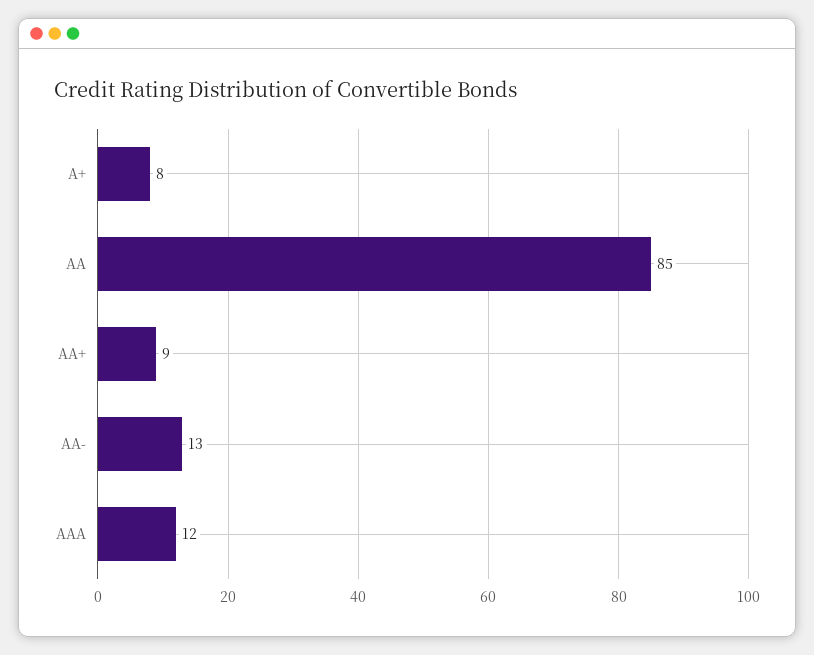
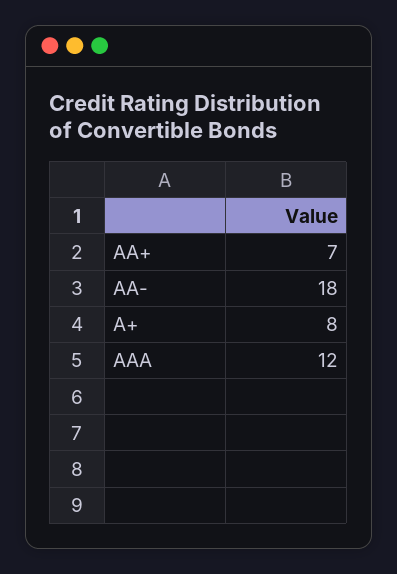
  {
    "A+": 8,
-   "AA": 85,
-   "AA+": 9,
+   "AA+": 7,
-   "AA-": 13,
+   "AA-": 18,
    "AAA": 12
  }

